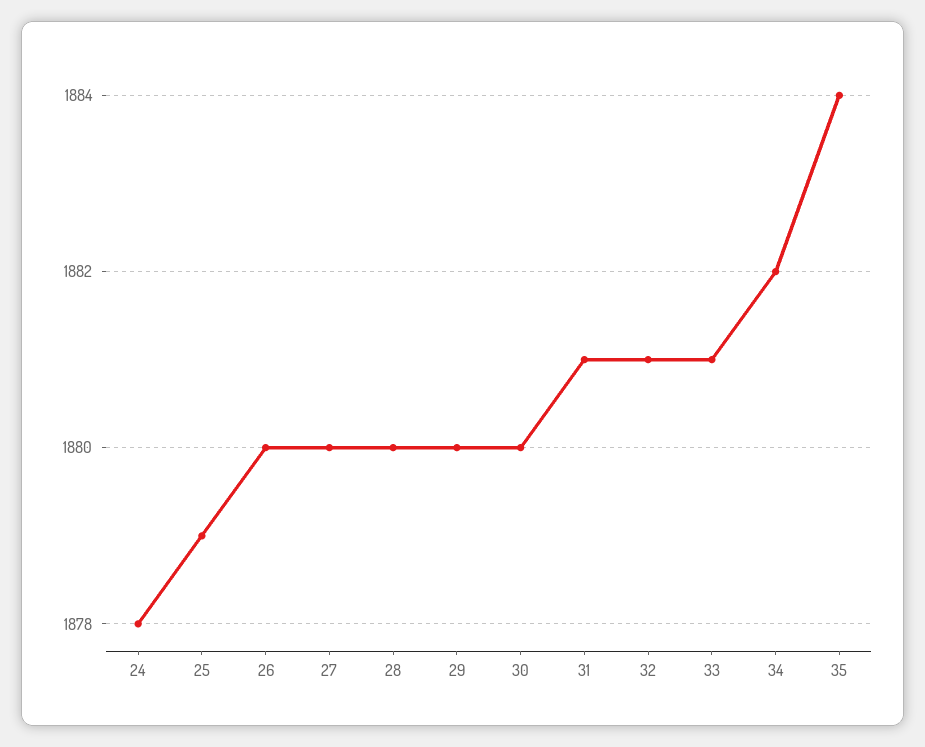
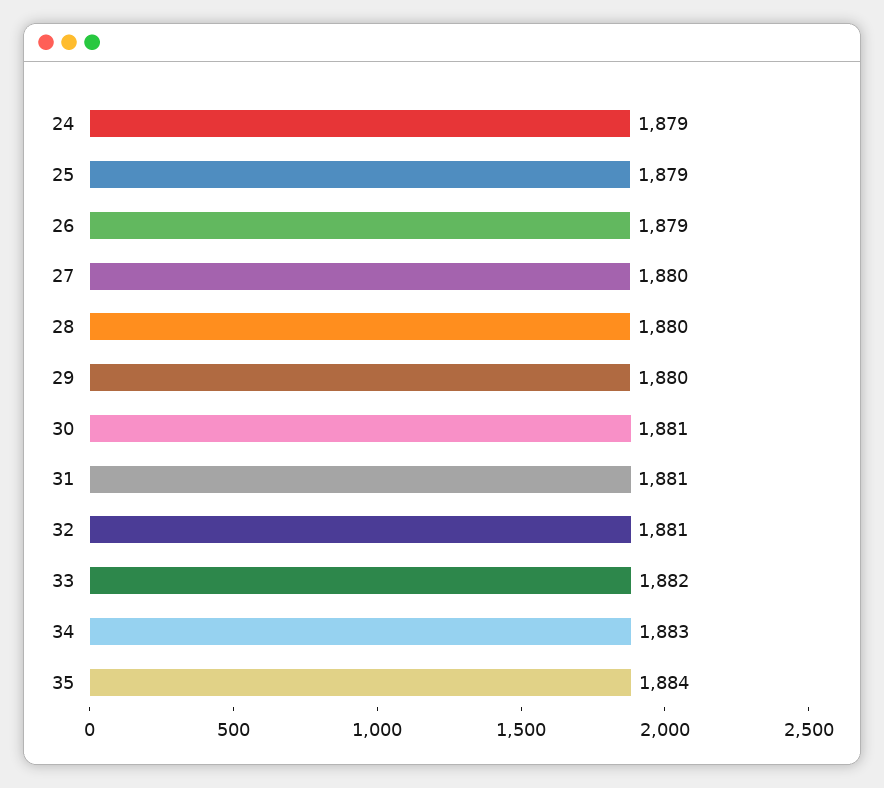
  {
-   "24": 1878,
+   "24": 1879,
    "25": 1879,
-   "26": 1880,
+   "26": 1879,
    "27": 1880,
    "28": 1880,
    "29": 1880,
-   "30": 1880,
+   "30": 1881,
    "31": 1881,
    "32": 1881,
-   "33": 1881,
+   "33": 1882,
-   "34": 1882,
+   "34": 1883,
    "35": 1884
  }

